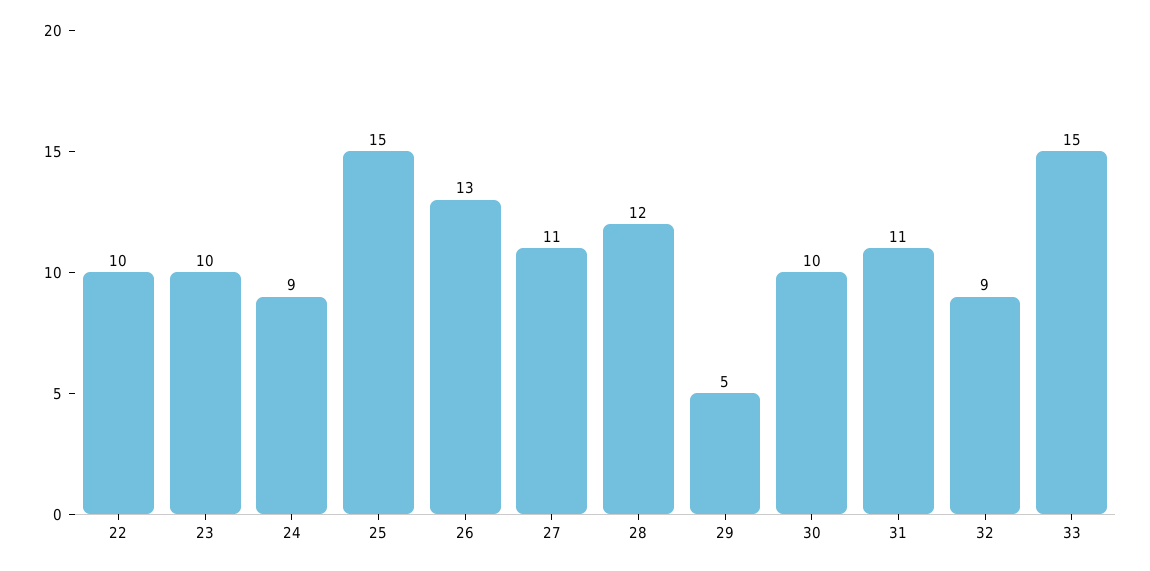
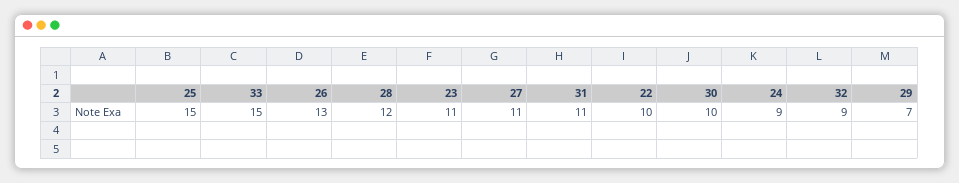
  {
    "22": 10,
-   "23": 10,
+   "23": 11,
    "24": 9,
    "25": 15,
    "26": 13,
    "27": 11,
    "28": 12,
-   "29": 5,
+   "29": 7,
    "30": 10,
    "31": 11,
    "32": 9,
    "33": 15
  }

